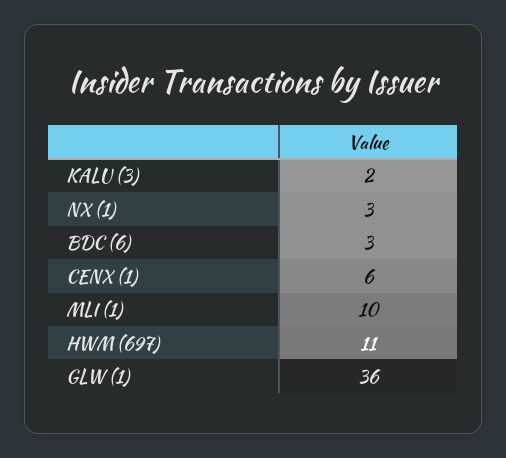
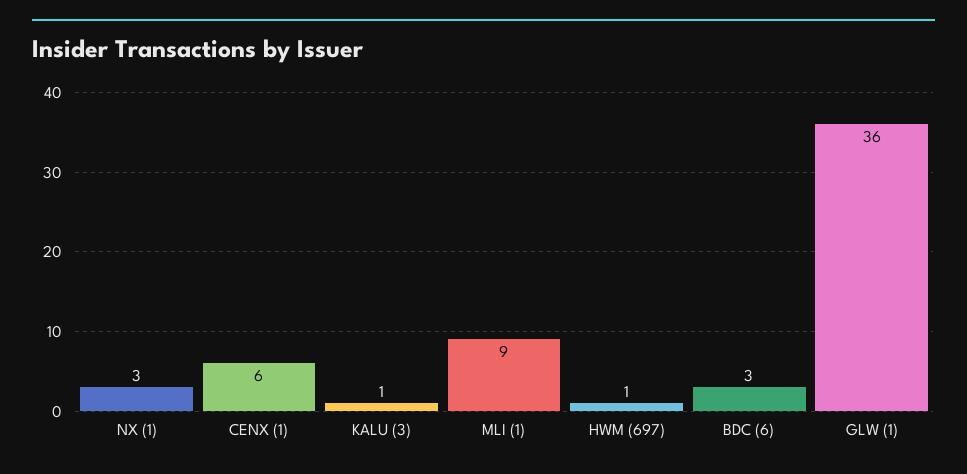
  {
-   "KALU (3)": 2,
+   "KALU (3)": 1,
    "NX (1)": 3,
    "BDC (6)": 3,
    "CENX (1)": 6,
-   "MLI (1)": 10,
+   "MLI (1)": 9,
-   "HWM (697)": 11,
+   "HWM (697)": 1,
    "GLW (1)": 36
  }

